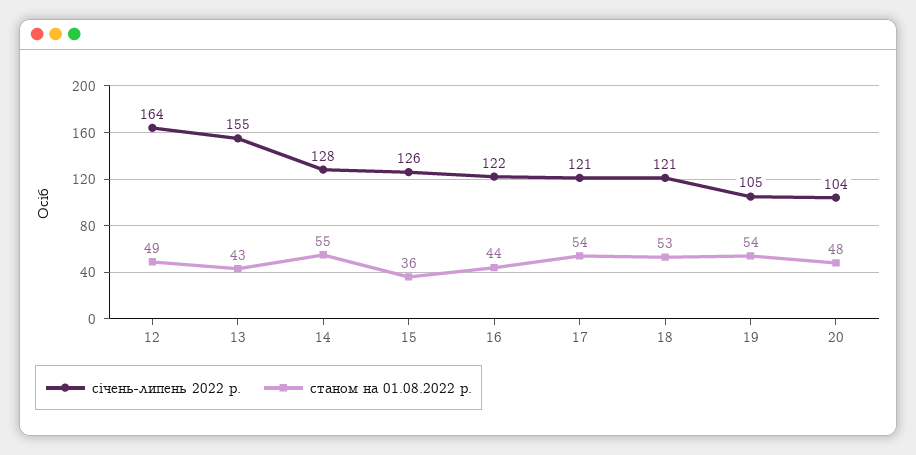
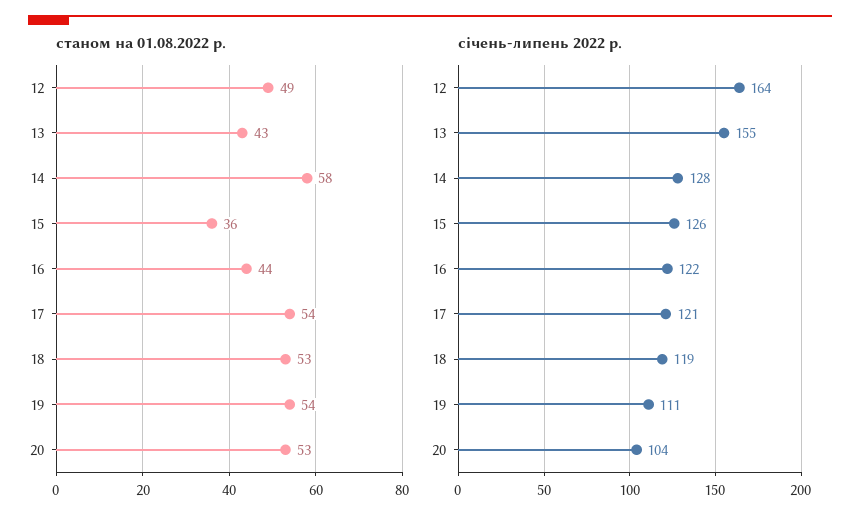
  {
    "січень-липень 2022 р.": {
      "12": 164,
      "13": 155,
      "14": 128,
      "15": 126,
      "16": 122,
      "17": 121,
-     "18": 121,
+     "18": 119,
-     "19": 105,
+     "19": 111,
      "20": 104
    },
    "станом на 01.08.2022 р.": {
      "12": 49,
      "13": 43,
-     "14": 55,
+     "14": 58,
      "15": 36,
      "16": 44,
      "17": 54,
      "18": 53,
      "19": 54,
-     "20": 48
+     "20": 53
    }
  }

